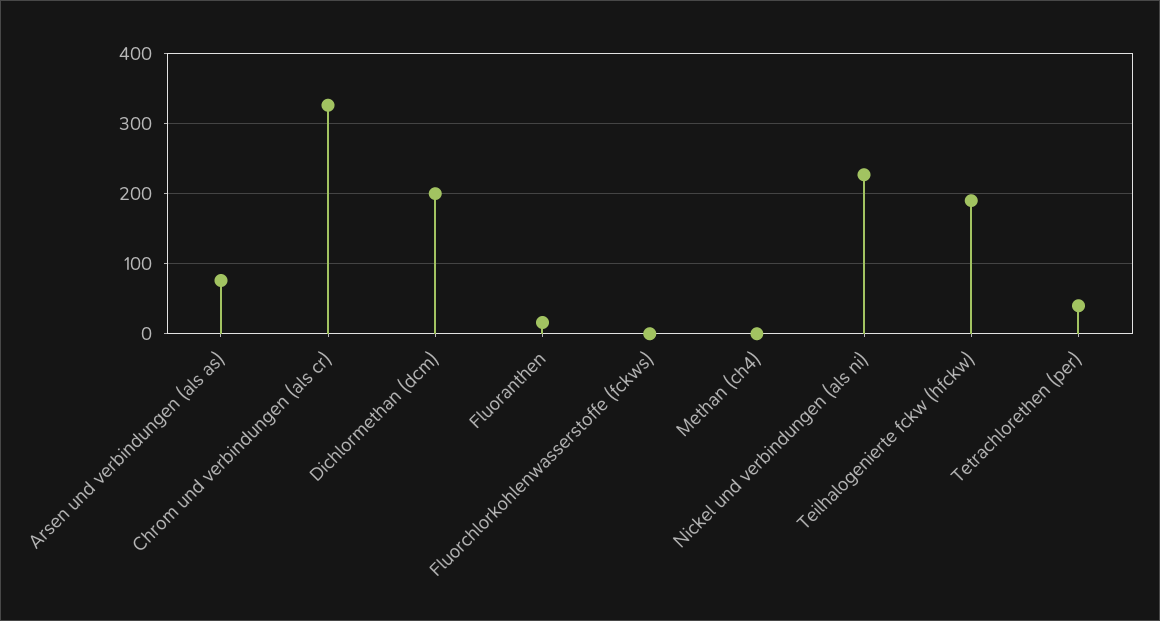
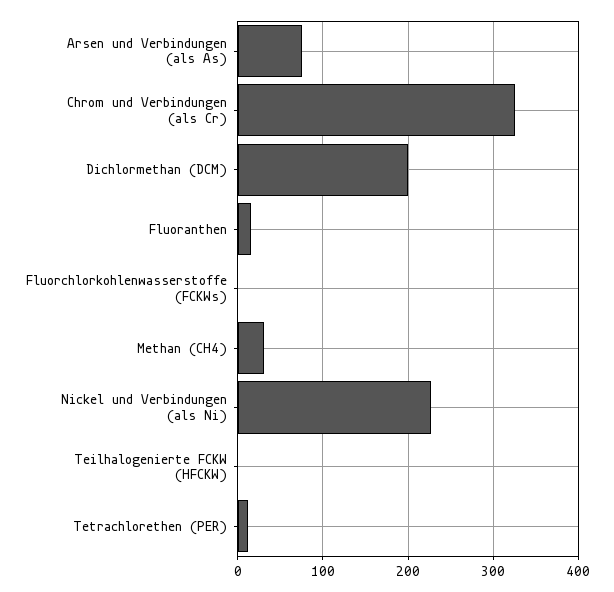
  {
    "Arsen und verbindungen (als as)": 80,
    "Chrom und verbindungen (als cr)": 330,
    "Dichlormethan (dcm)": 200,
    "Fluoranthen": 20,
    "Fluorchlorkohlenwasserstoffe (fckws)": 0,
-   "Methan (ch4)": 0,
+   "Methan (ch4)": 30,
    "Nickel und verbindungen (als ni)": 230,
-   "Teilhalogenierte fckw (hfckw)": 190,
+   "Teilhalogenierte fckw (hfckw)": 0,
-   "Tetrachlorethen (per)": 40
+   "Tetrachlorethen (per)": 10
  }

